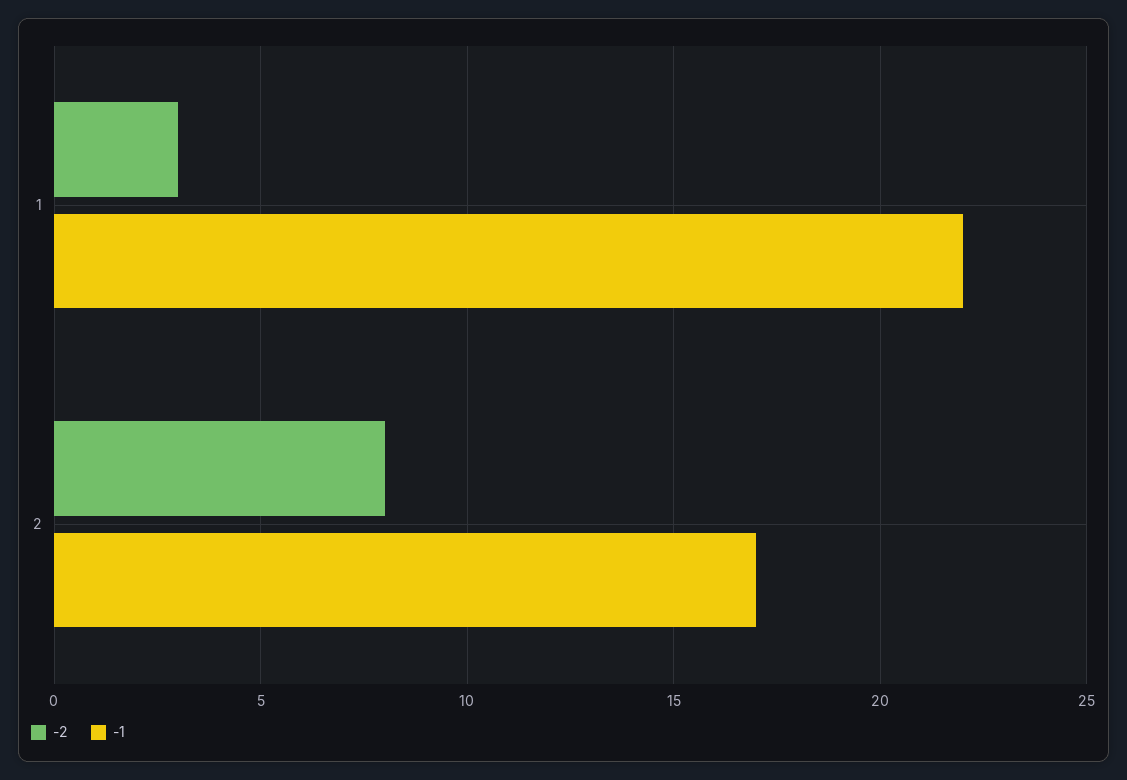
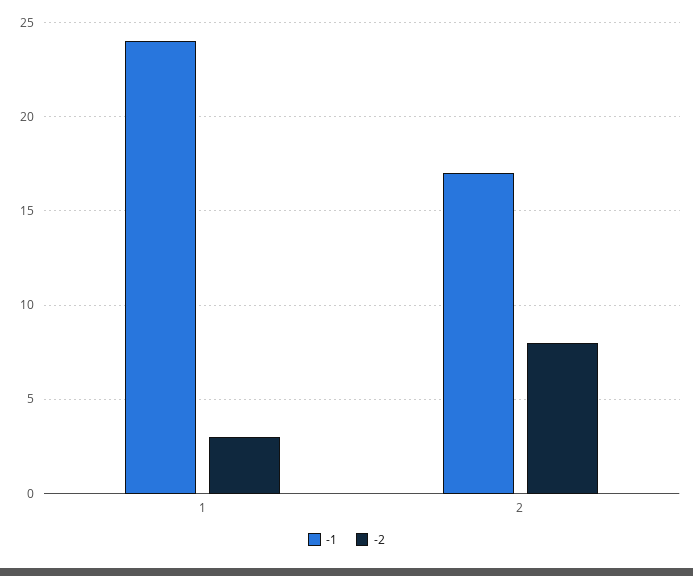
  {
    "-2": {
      "1": 3,
      "2": 8
    },
    "-1": {
-     "1": 22,
+     "1": 24,
      "2": 17
    }
  }

